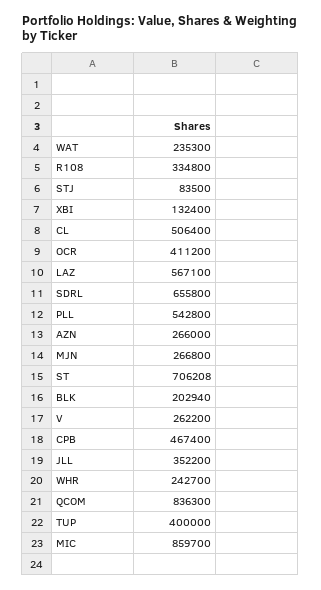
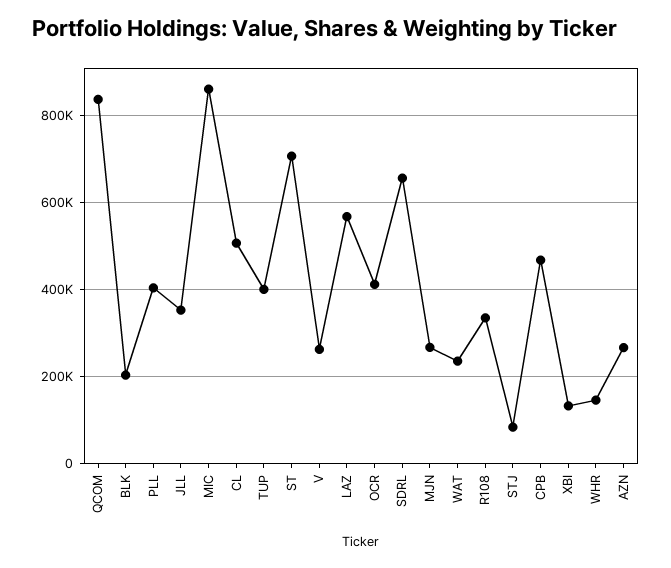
  {
    "WAT": 235300,
    "R108": 334800,
    "STJ": 83500,
    "XBI": 132400,
    "CL": 506400,
    "OCR": 411200,
    "LAZ": 567100,
    "SDRL": 655800,
-   "PLL": 542800,
+   "PLL": 400000,
    "AZN": 266000,
    "MJN": 266800,
    "ST": 706208,
    "BLK": 202940,
    "V": 262200,
    "CPB": 467400,
    "JLL": 352200,
-   "WHR": 242700,
+   "WHR": 140000,
    "QCOM": 836300,
    "TUP": 400000,
    "MIC": 859700
  }

